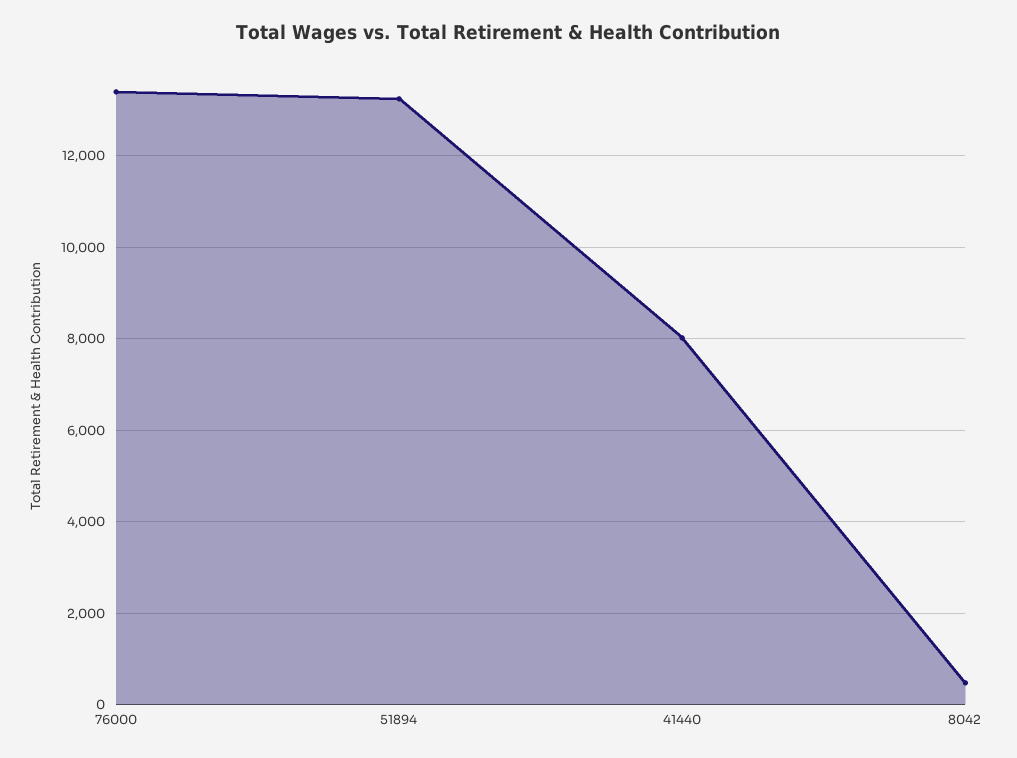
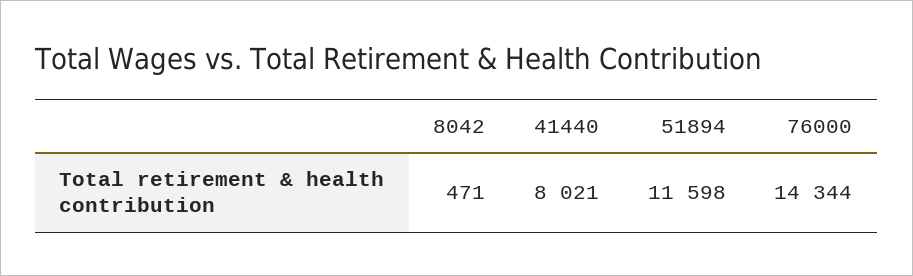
  {
-   "76000": 13400,
+   "76000": 14344,
-   "51894": 13200,
+   "51894": 11598,
    "41440": 8021,
    "8042": 471
  }

